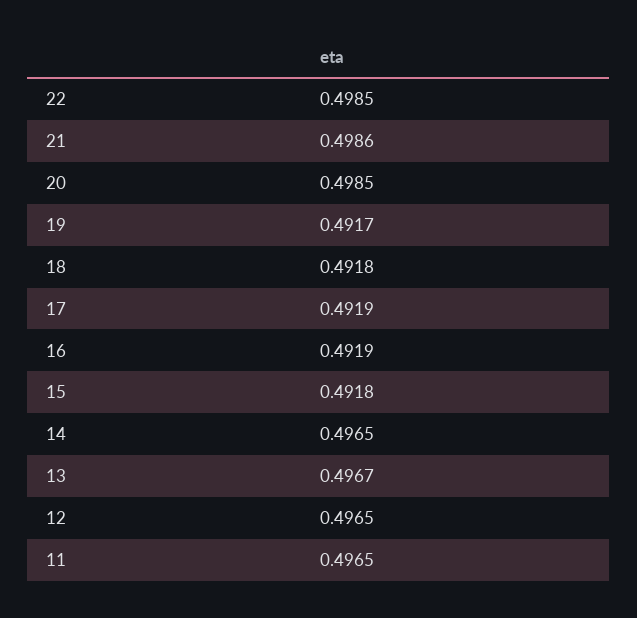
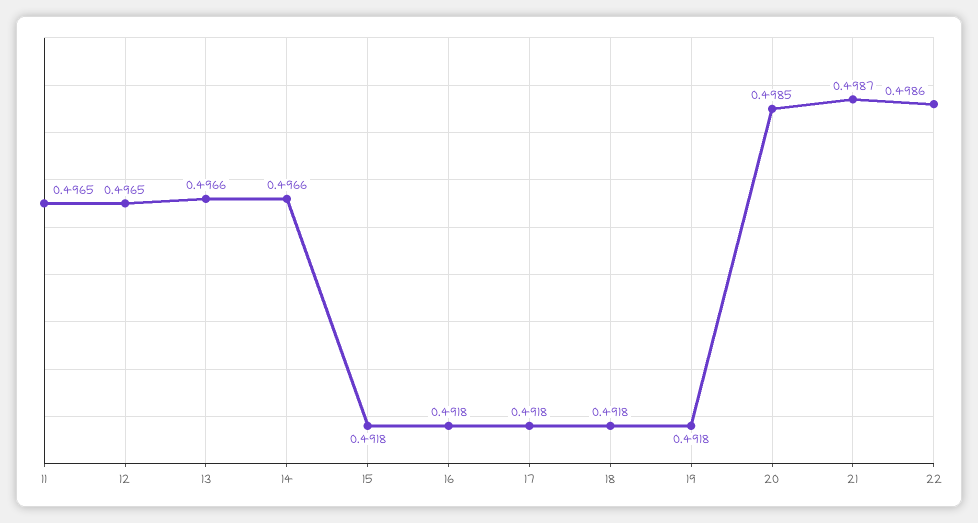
  {
-   "22": 0.4985,
+   "22": 0.4986,
-   "21": 0.4986,
+   "21": 0.4987,
    "20": 0.4985,
-   "19": 0.4917,
+   "19": 0.4918,
    "18": 0.4918,
-   "17": 0.4919,
+   "17": 0.4918,
-   "16": 0.4919,
+   "16": 0.4918,
    "15": 0.4918,
-   "14": 0.4965,
+   "14": 0.4966,
-   "13": 0.4967,
+   "13": 0.4966,
    "12": 0.4965,
    "11": 0.4965
  }

